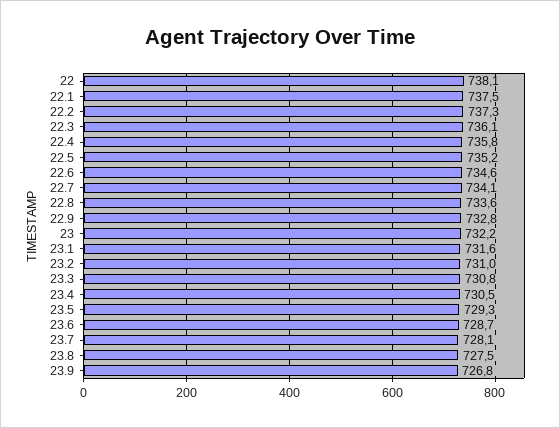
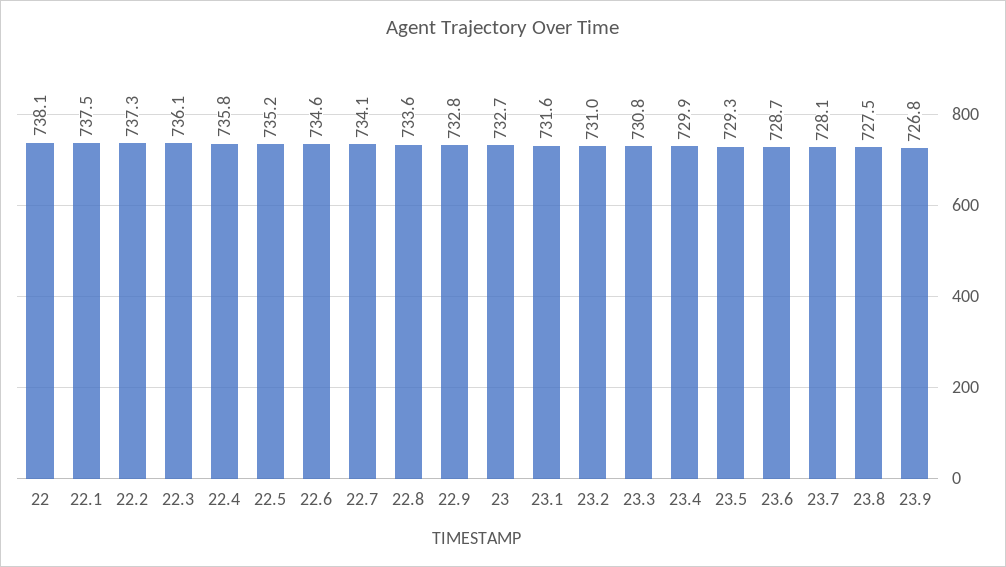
  {
    "22": 738.1,
    "22.1": 737.5,
    "22.2": 737.3,
    "22.3": 736.1,
    "22.4": 735.8,
    "22.5": 735.2,
    "22.6": 734.6,
    "22.7": 734.1,
    "22.8": 733.6,
    "22.9": 732.8,
-   "23": 732.2,
+   "23": 732.7,
    "23.1": 731.6,
    "23.2": 731,
    "23.3": 730.8,
-   "23.4": 730.5,
+   "23.4": 729.9,
    "23.5": 729.3,
    "23.6": 728.7,
    "23.7": 728.1,
    "23.8": 727.5,
    "23.9": 726.8
  }

